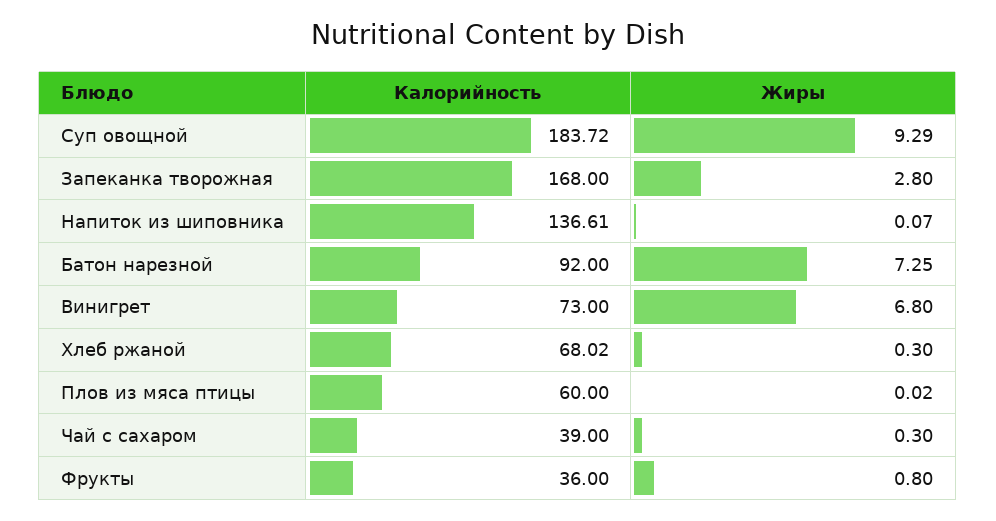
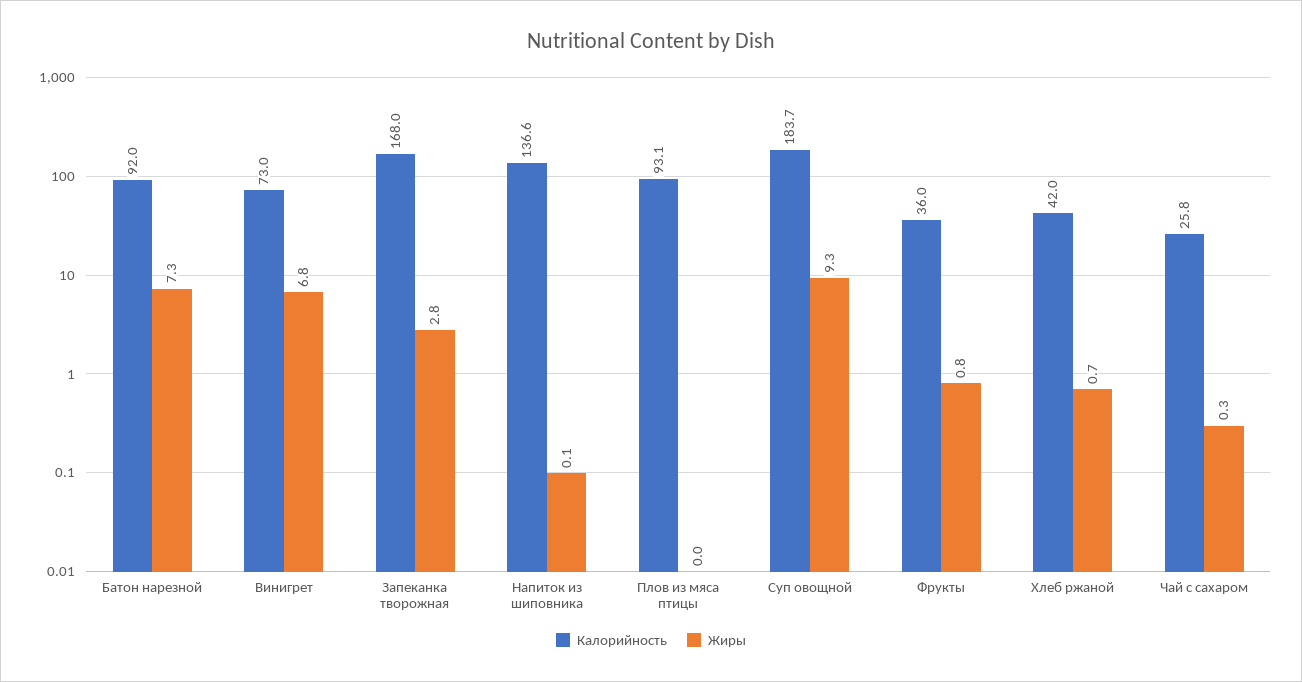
  {
    "Калорийность": {
      "Суп овощной": 183.72,
      "Запеканка творожная": 168,
      "Напиток из шиповника": 136.61,
      "Батон нарезной": 92,
      "Винигрет": 73,
-     "Хлеб ржаной": 68.02,
+     "Хлеб ржаной": 42,
-     "Плов из мяса птицы": 60,
+     "Плов из мяса птицы": 93.1,
-     "Чай с сахаром": 39,
+     "Чай с сахаром": 25.8,
      "Фрукты": 36
    },
    "Жиры": {
      "Суп овощной": 9.29,
      "Запеканка творожная": 2.8,
      "Напиток из шиповника": 0.07,
      "Батон нарезной": 7.25,
      "Винигрет": 6.8,
-     "Хлеб ржаной": 0.3,
+     "Хлеб ржаной": 0.7,
      "Плов из мяса птицы": 0.02,
      "Чай с сахаром": 0.3,
      "Фрукты": 0.8
    }
  }

